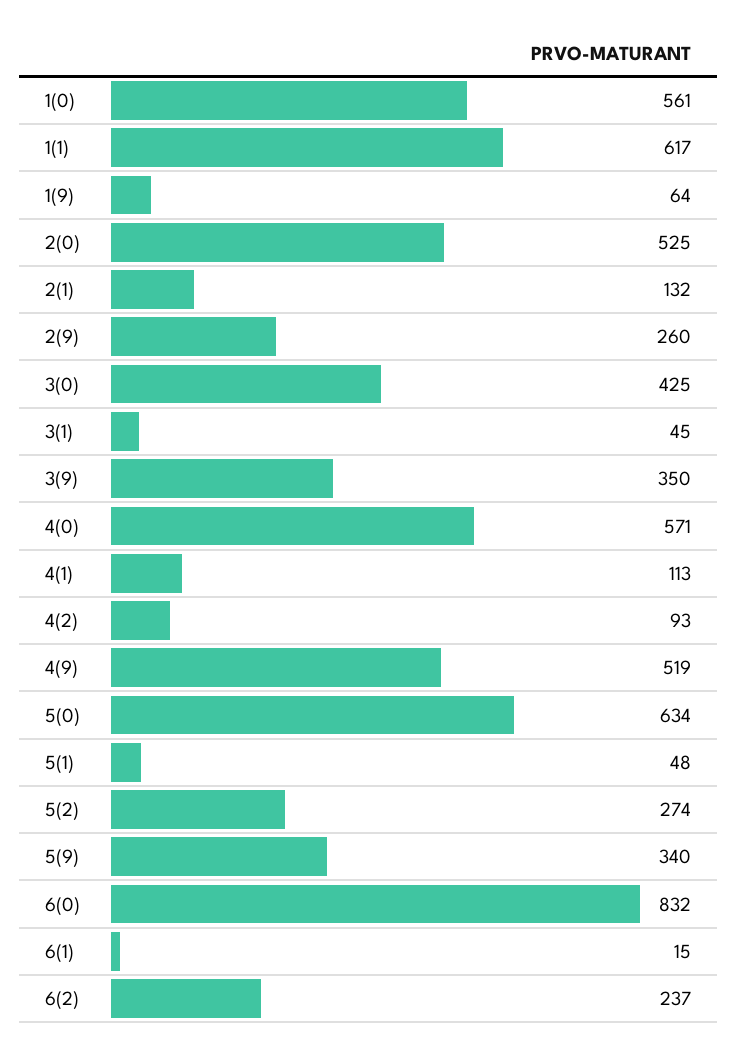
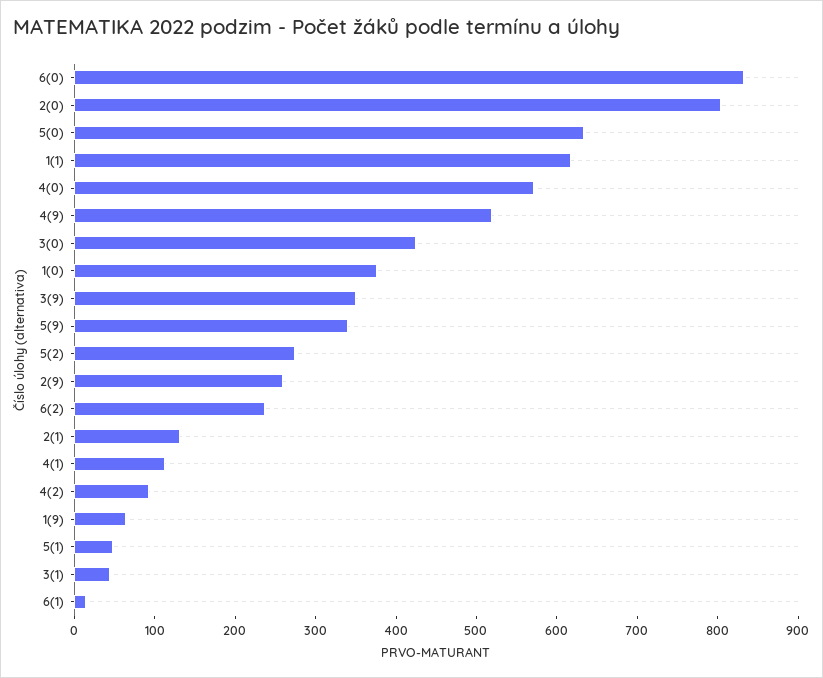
  {
-   "1(0)": 561,
+   "1(0)": 380,
    "1(1)": 617,
    "1(9)": 64,
-   "2(0)": 525,
+   "2(0)": 800,
    "2(1)": 132,
    "2(9)": 260,
    "3(0)": 425,
    "3(1)": 45,
    "3(9)": 350,
    "4(0)": 571,
    "4(1)": 113,
    "4(2)": 93,
    "4(9)": 519,
    "5(0)": 634,
    "5(1)": 48,
    "5(2)": 274,
    "5(9)": 340,
    "6(0)": 832,
    "6(1)": 15,
    "6(2)": 237
  }

